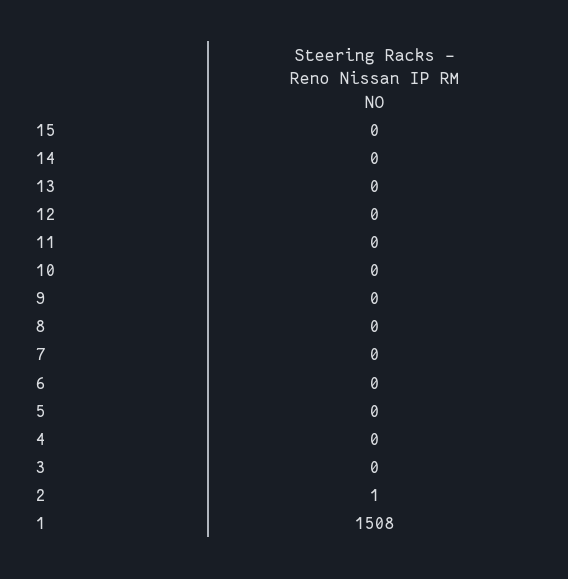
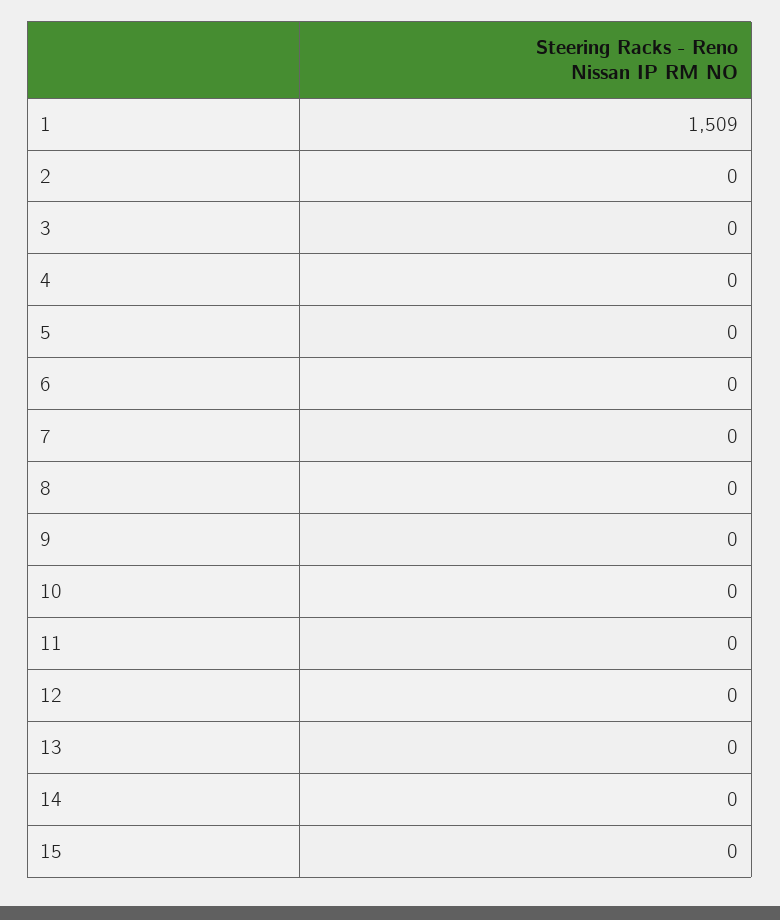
  {
    "15": 0,
    "14": 0,
    "13": 0,
    "12": 0,
    "11": 0,
    "10": 0,
    "9": 0,
    "8": 0,
    "7": 0,
    "6": 0,
    "5": 0,
    "4": 0,
    "3": 0,
-   "2": 1,
+   "2": 0,
-   "1": 1508
+   "1": 1509
  }

